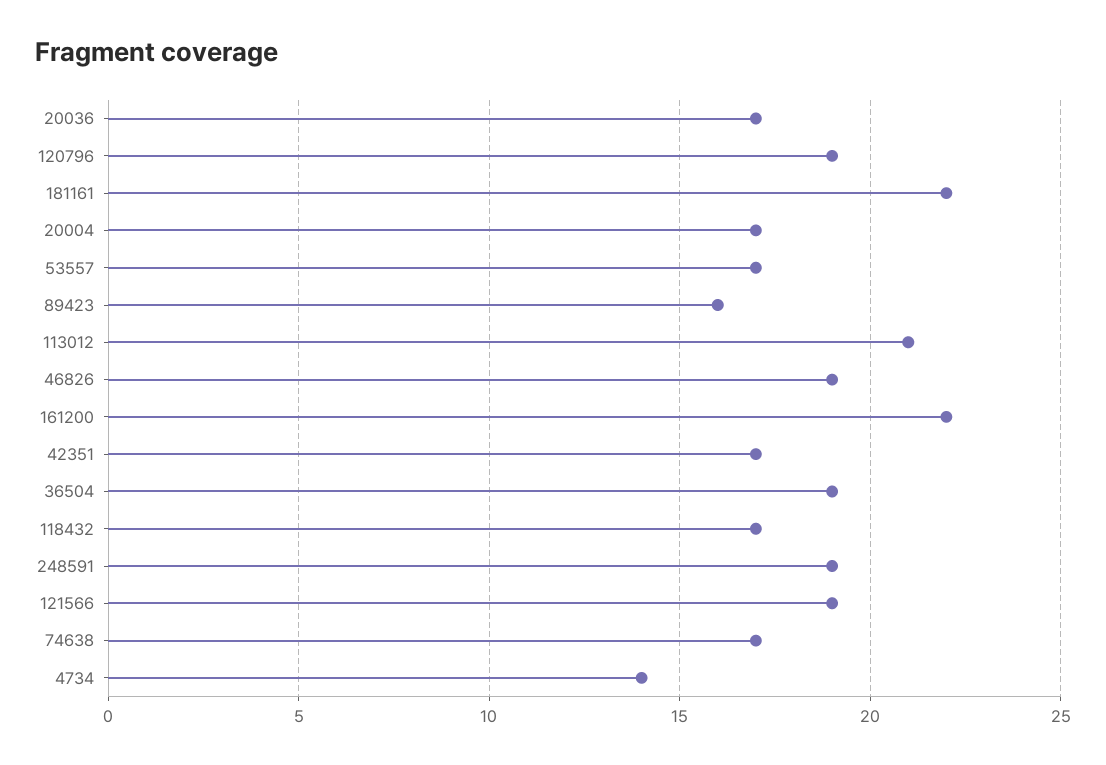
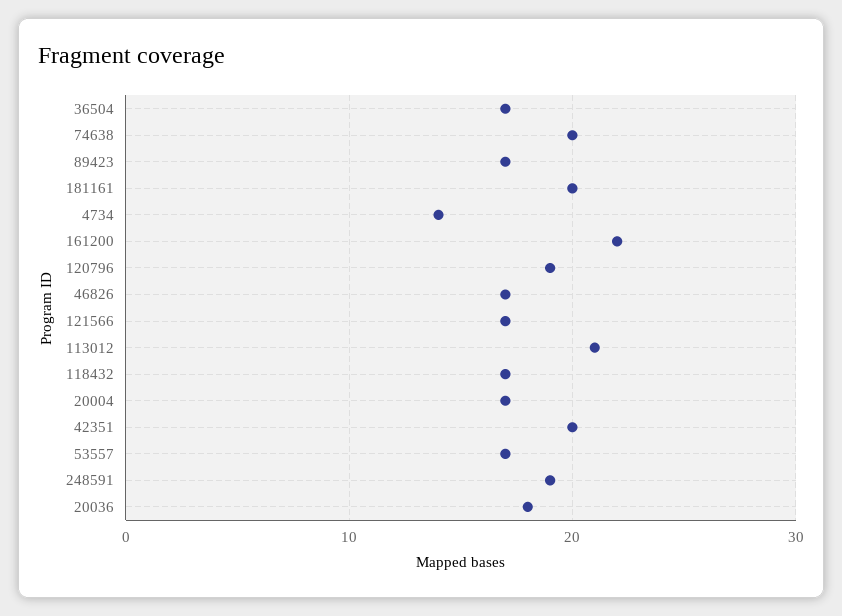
  {
-   "20036": 17,
+   "20036": 18,
    "120796": 19,
-   "181161": 22,
+   "181161": 20,
    "20004": 17,
    "53557": 17,
-   "89423": 16,
+   "89423": 17,
    "113012": 21,
-   "46826": 19,
+   "46826": 17,
    "161200": 22,
-   "42351": 17,
+   "42351": 20,
-   "36504": 19,
+   "36504": 17,
    "118432": 17,
    "248591": 19,
-   "121566": 19,
+   "121566": 17,
-   "74638": 17,
+   "74638": 20,
    "4734": 14
  }

